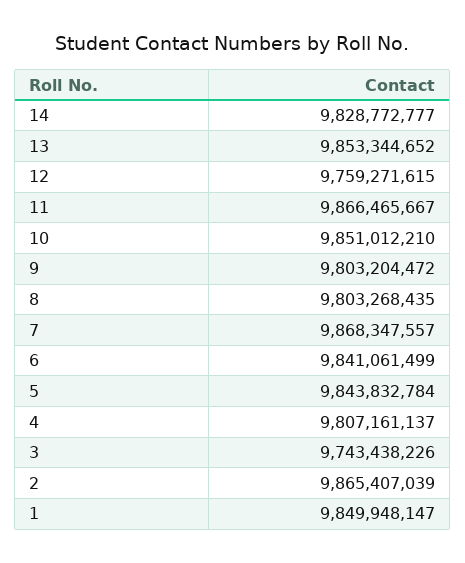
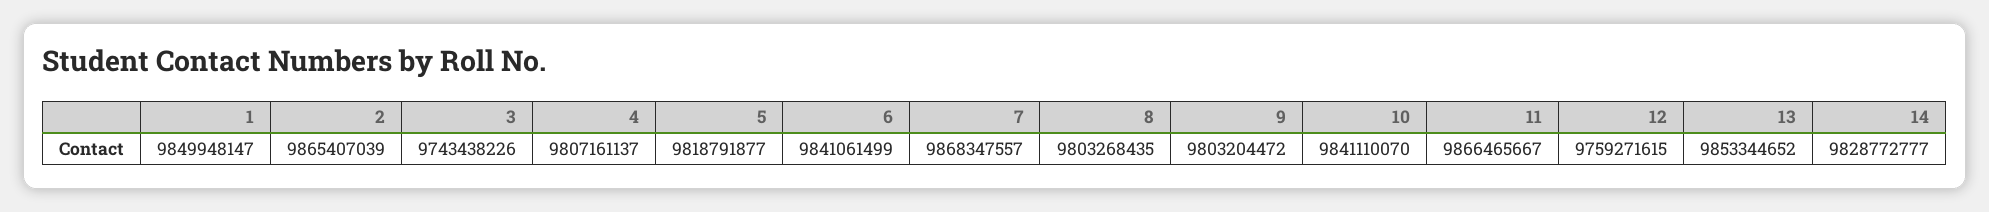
  {
    "14": 9828772777,
    "13": 9853344652,
    "12": 9759271615,
    "11": 9866465667,
-   "10": 9851012210,
+   "10": 9841110070,
    "9": 9803204472,
    "8": 9803268435,
    "7": 9868347557,
    "6": 9841061499,
-   "5": 9843832784,
+   "5": 9818791877,
    "4": 9807161137,
    "3": 9743438226,
    "2": 9865407039,
    "1": 9849948147
  }

